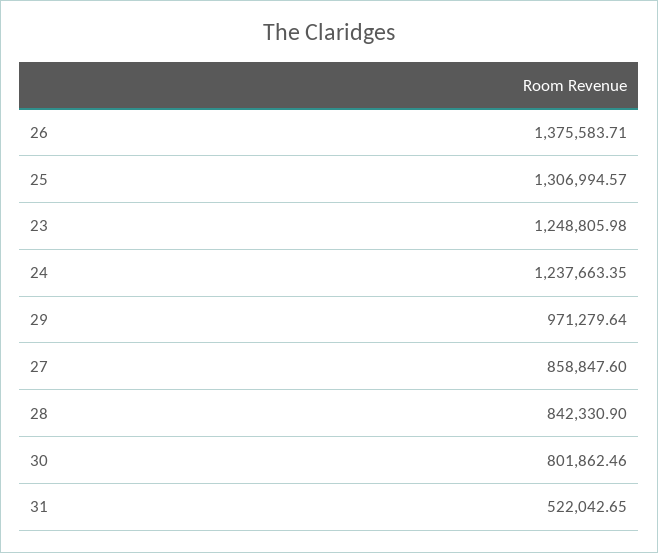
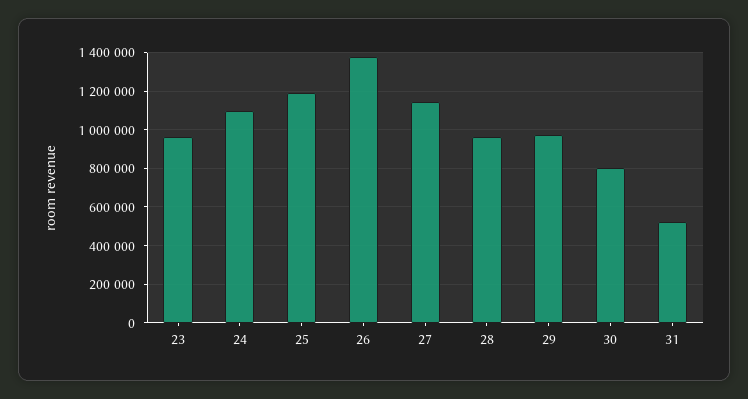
  {
    "26": 1375583.71,
-   "25": 1306994.57,
+   "25": 1200000,
-   "23": 1248805.98,
+   "23": 950000,
-   "24": 1237663.35,
+   "24": 1100000,
    "29": 971279.64,
-   "27": 858847.6,
+   "27": 1150000,
-   "28": 842330.9,
+   "28": 950000,
    "30": 801862.46,
    "31": 522042.65
  }

